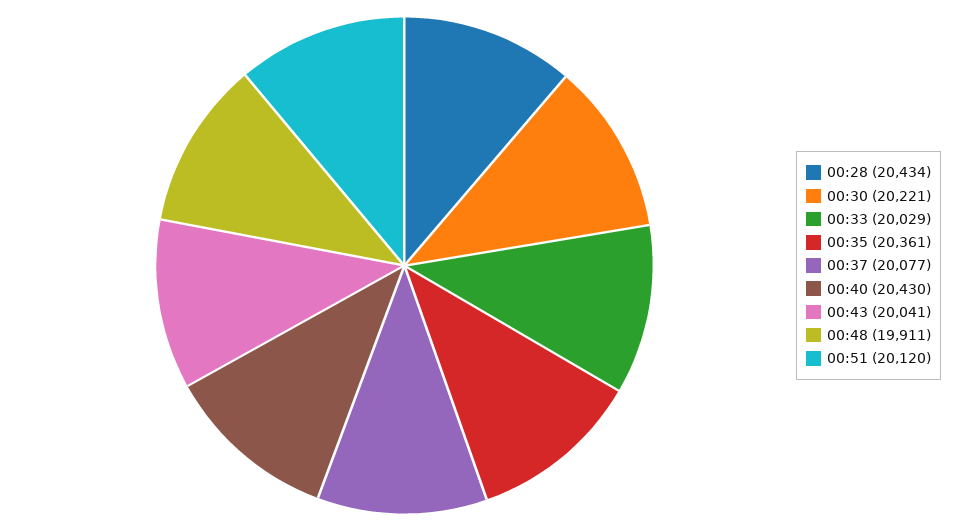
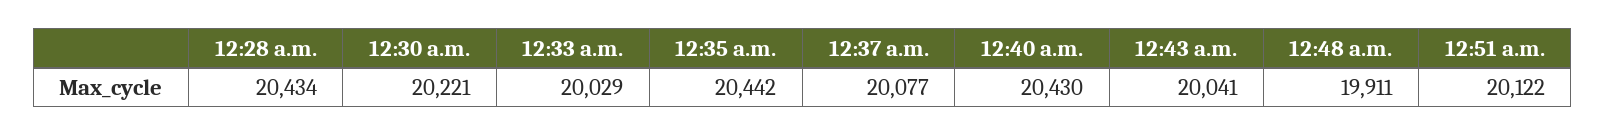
  {
    "00:28": 20434,
    "00:30": 20221,
    "00:33": 20029,
-   "00:35": 20361,
+   "00:35": 20442,
    "00:37": 20077,
    "00:40": 20430,
    "00:43": 20041,
    "00:48": 19911,
-   "00:51": 20120
+   "00:51": 20122
  }

